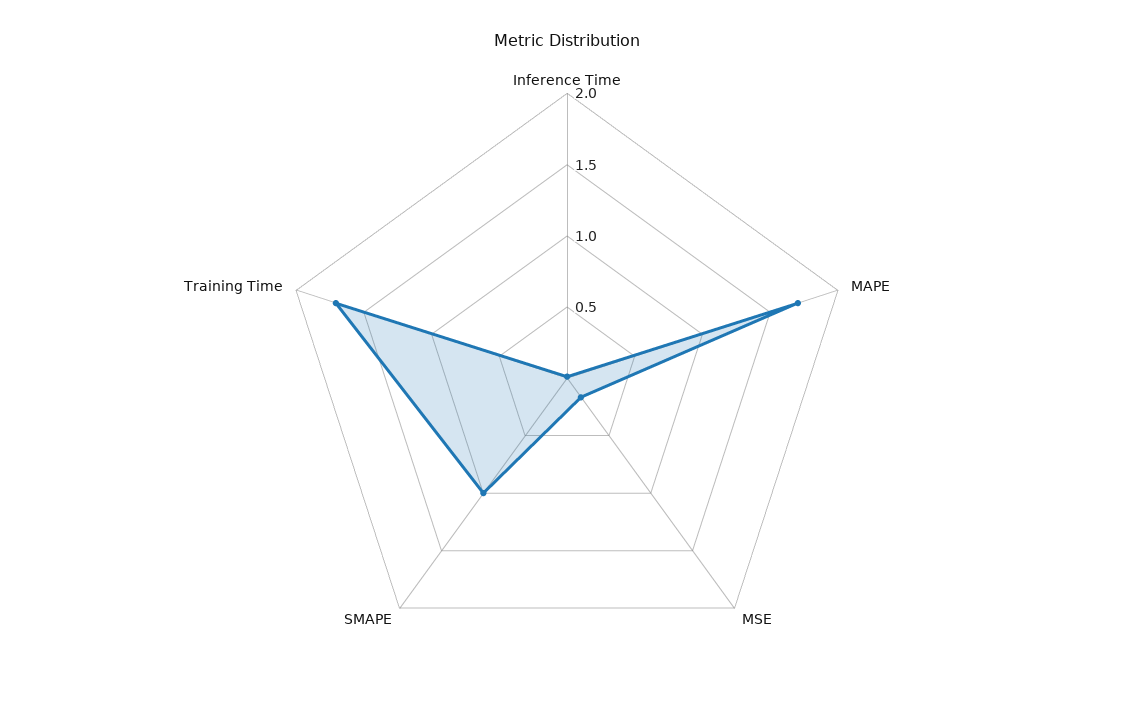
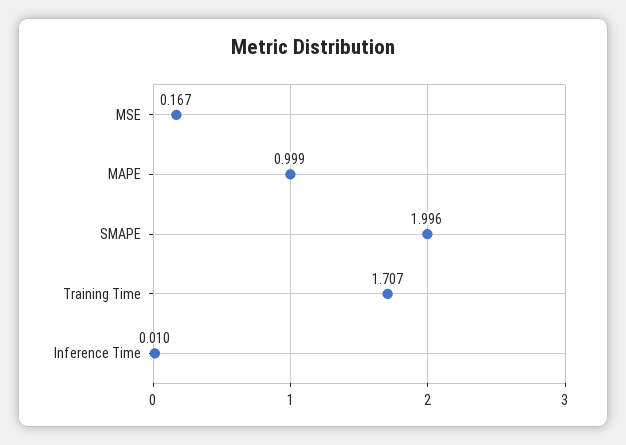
  {
    "Inference Time": 0.01,
-   "MAPE": 1.7,
+   "MAPE": 0.999,
    "MSE": 0.167,
-   "SMAPE": 1,
+   "SMAPE": 1.996,
    "Training Time": 1.707
  }

